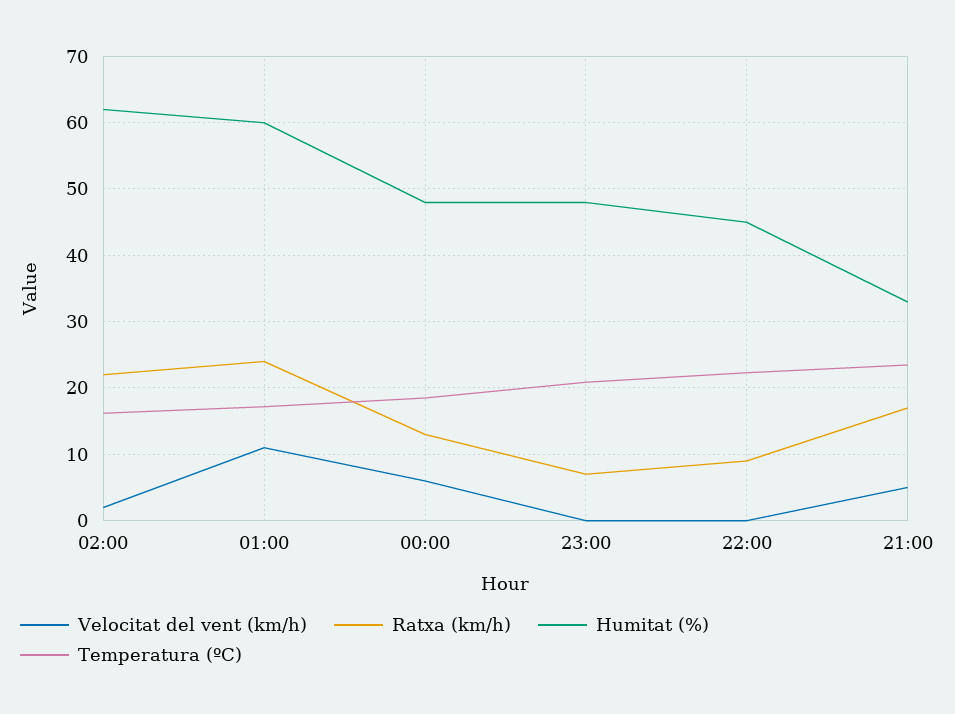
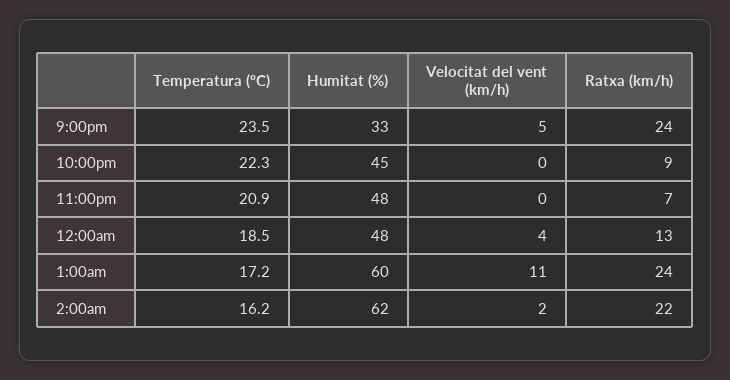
  {
    "Velocitat del vent (km/h)": {
      "02:00": 2,
      "01:00": 11,
-     "00:00": 6,
+     "00:00": 4,
      "23:00": 0,
      "22:00": 0,
      "21:00": 5
    },
    "Ratxa (km/h)": {
      "02:00": 22,
      "01:00": 24,
      "00:00": 13,
      "23:00": 7,
      "22:00": 9,
-     "21:00": 17
+     "21:00": 24
    },
    "Humitat (%)": {
      "02:00": 62,
      "01:00": 60,
      "00:00": 48,
      "23:00": 48,
      "22:00": 45,
      "21:00": 33
    },
    "Temperatura (ºC)": {
      "02:00": 16.2,
      "01:00": 17.2,
      "00:00": 18.5,
      "23:00": 20.9,
      "22:00": 22.3,
      "21:00": 23.5
    }
  }

